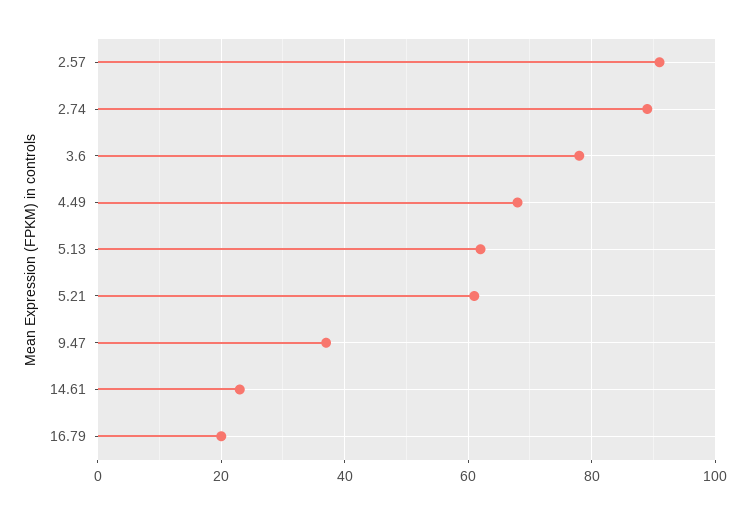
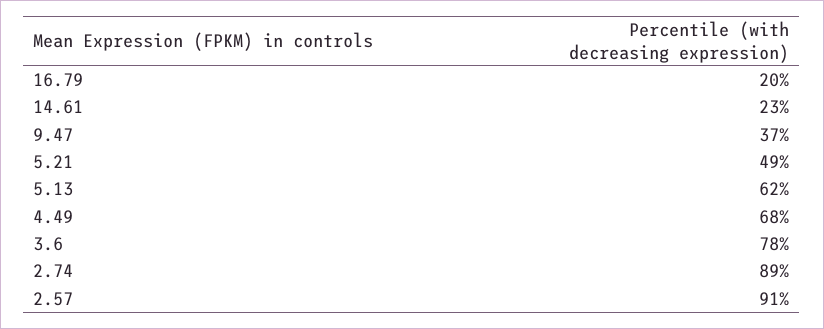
  {
    "2.57": 91,
    "2.74": 89,
    "3.6": 78,
    "4.49": 68,
    "5.13": 62,
-   "5.21": 60,
+   "5.21": 49,
    "9.47": 37,
    "14.61": 23,
    "16.79": 20
  }

